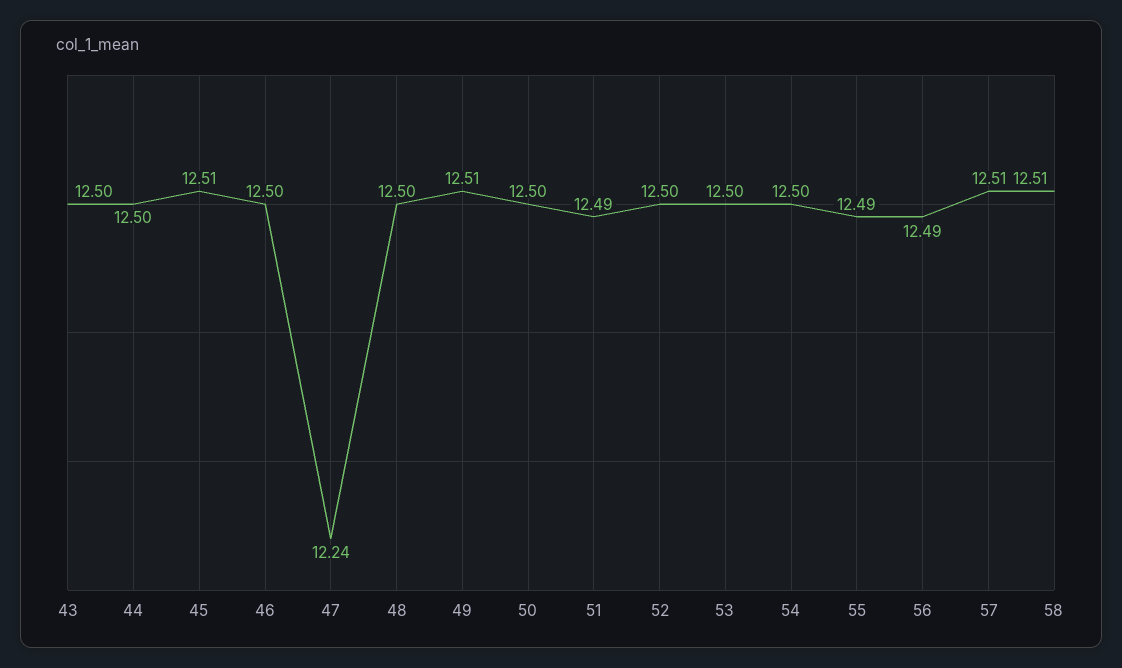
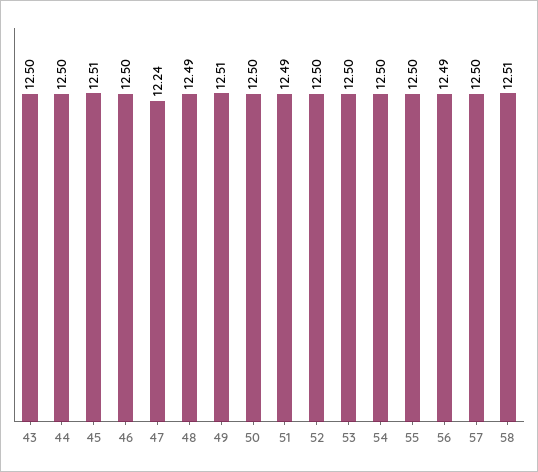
  {
    "43": 12.5,
    "44": 12.5,
    "45": 12.51,
    "46": 12.5,
    "47": 12.24,
-   "48": 12.5,
+   "48": 12.49,
    "49": 12.51,
    "50": 12.5,
    "51": 12.49,
    "52": 12.5,
    "53": 12.5,
    "54": 12.5,
-   "55": 12.49,
+   "55": 12.5,
    "56": 12.49,
-   "57": 12.51,
+   "57": 12.5,
    "58": 12.51
  }

